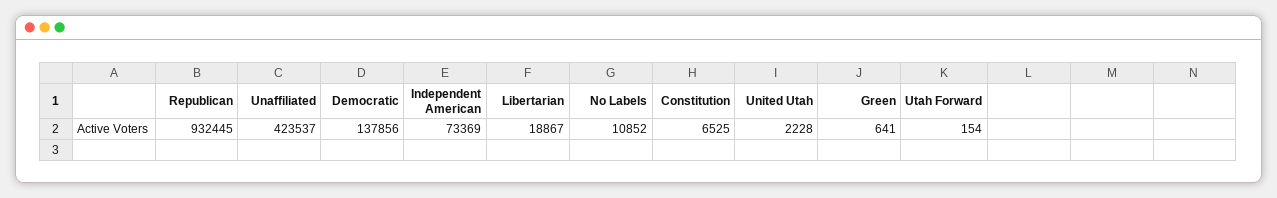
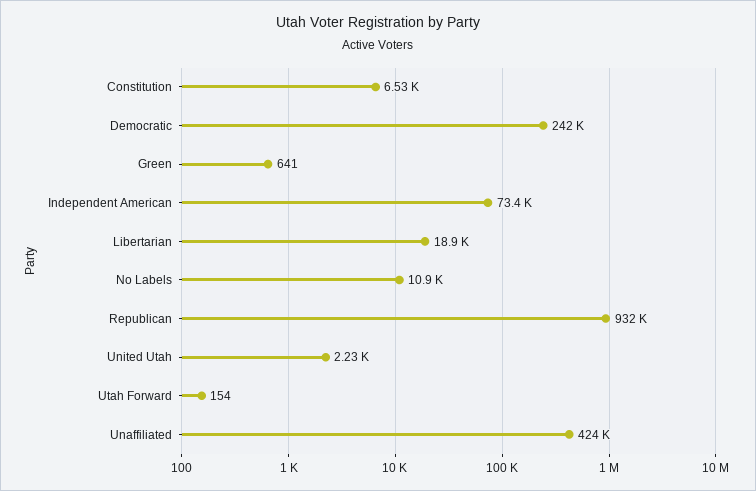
  {
    "Republican": 932445,
    "Unaffiliated": 423537,
-   "Democratic": 137856,
+   "Democratic": 242000,
    "Independent American": 73369,
    "Libertarian": 18867,
    "No Labels": 10852,
    "Constitution": 6525,
    "United Utah": 2228,
    "Green": 641,
    "Utah Forward": 154
  }

